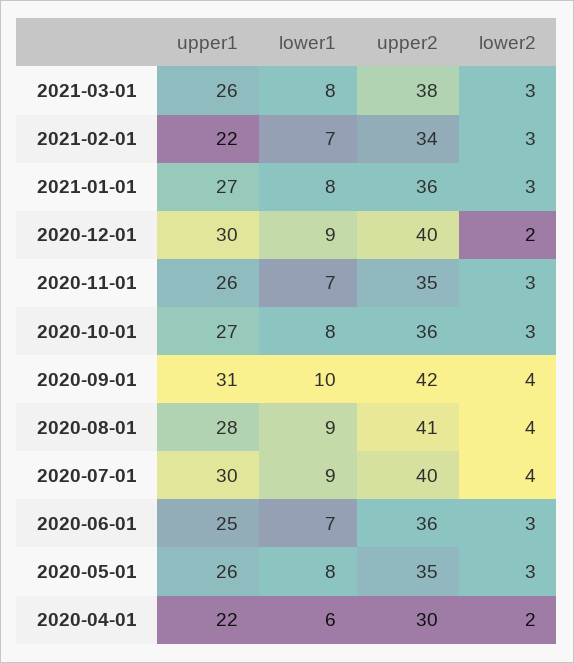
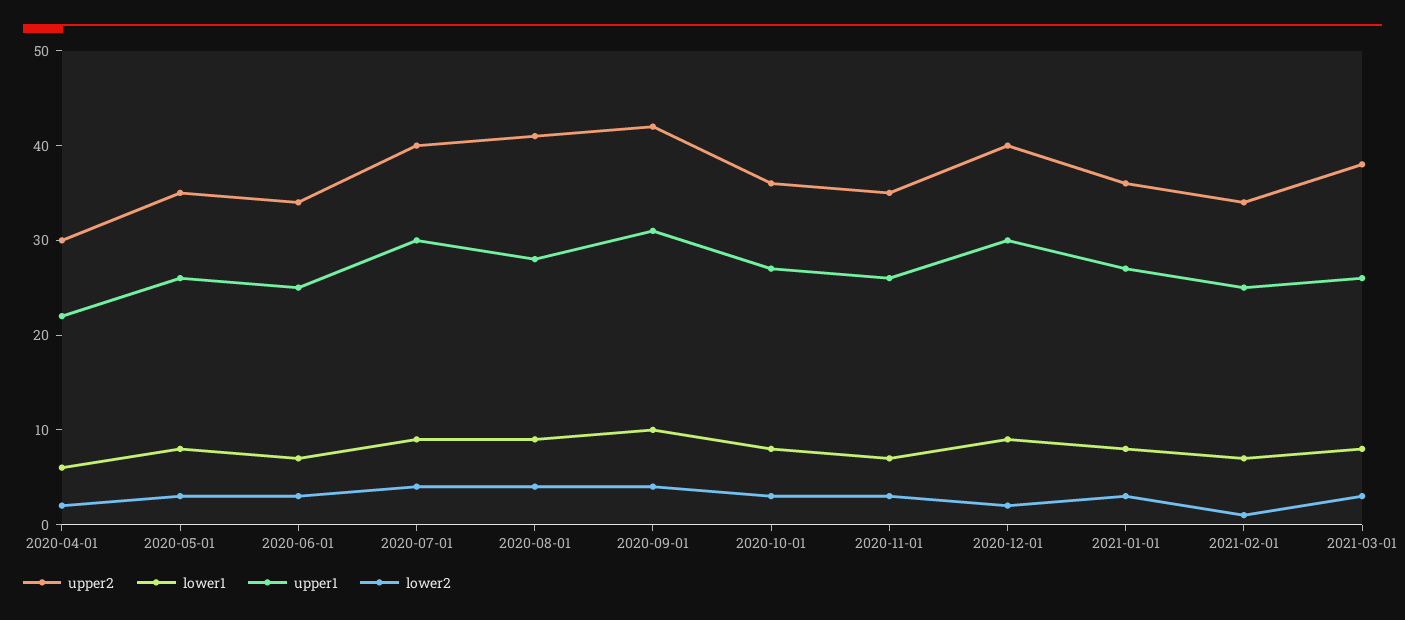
  {
    "upper1": {
      "2021-03-01": 26,
-     "2021-02-01": 22,
+     "2021-02-01": 25,
      "2021-01-01": 27,
      "2020-12-01": 30,
      "2020-11-01": 26,
      "2020-10-01": 27,
      "2020-09-01": 31,
      "2020-08-01": 28,
      "2020-07-01": 30,
      "2020-06-01": 25,
      "2020-05-01": 26,
      "2020-04-01": 22
    },
    "lower1": {
      "2021-03-01": 8,
      "2021-02-01": 7,
      "2021-01-01": 8,
      "2020-12-01": 9,
      "2020-11-01": 7,
      "2020-10-01": 8,
      "2020-09-01": 10,
      "2020-08-01": 9,
      "2020-07-01": 9,
      "2020-06-01": 7,
      "2020-05-01": 8,
      "2020-04-01": 6
    },
    "upper2": {
      "2021-03-01": 38,
      "2021-02-01": 34,
      "2021-01-01": 36,
      "2020-12-01": 40,
      "2020-11-01": 35,
      "2020-10-01": 36,
      "2020-09-01": 42,
      "2020-08-01": 41,
      "2020-07-01": 40,
-     "2020-06-01": 36,
+     "2020-06-01": 34,
      "2020-05-01": 35,
      "2020-04-01": 30
    },
    "lower2": {
      "2021-03-01": 3,
-     "2021-02-01": 3,
+     "2021-02-01": 1,
      "2021-01-01": 3,
      "2020-12-01": 2,
      "2020-11-01": 3,
      "2020-10-01": 3,
      "2020-09-01": 4,
      "2020-08-01": 4,
      "2020-07-01": 4,
      "2020-06-01": 3,
      "2020-05-01": 3,
      "2020-04-01": 2
    }
  }

